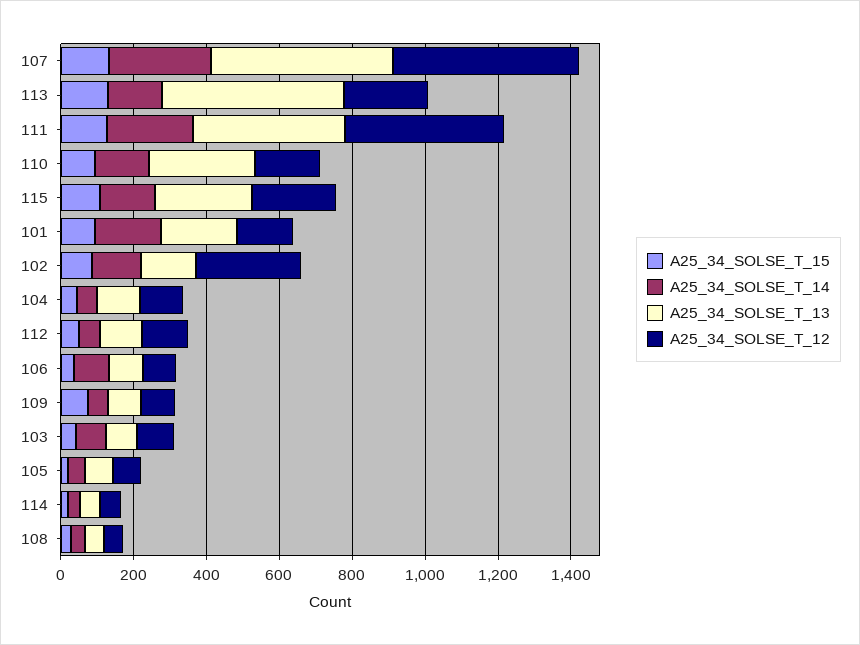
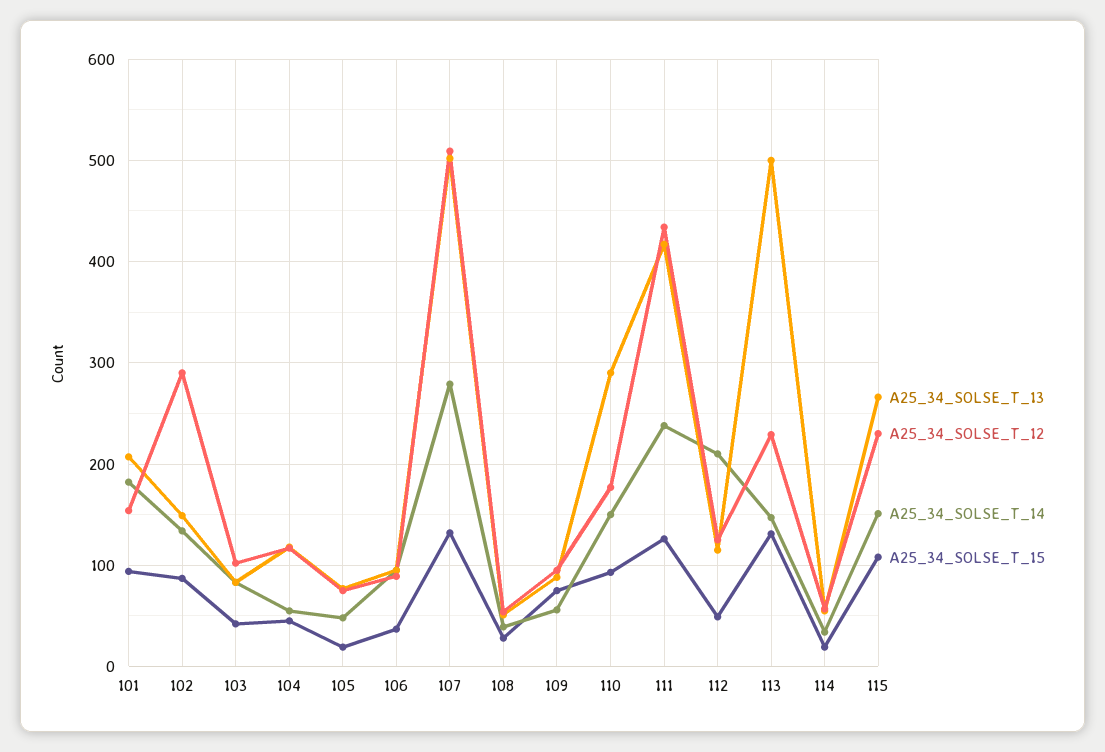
  {
    "A25_34_SOLSE_T_15": {
      "107": 130,
      "113": 130,
      "111": 130,
      "110": 90,
      "115": 110,
      "101": 90,
      "102": 90,
      "104": 50,
      "112": 50,
      "106": 40,
      "109": 80,
      "103": 40,
      "105": 20,
      "114": 20,
      "108": 30
    },
    "A25_34_SOLSE_T_14": {
      "107": 280,
      "113": 150,
      "111": 240,
      "110": 150,
      "115": 150,
      "101": 180,
      "102": 130,
      "104": 60,
-     "112": 50,
+     "112": 210,
      "106": 100,
      "109": 60,
      "103": 80,
      "105": 50,
      "114": 30,
      "108": 40
    },
    "A25_34_SOLSE_T_13": {
      "107": 500,
      "113": 500,
      "111": 420,
      "110": 290,
      "115": 270,
      "101": 210,
      "102": 150,
      "104": 120,
      "112": 120,
      "106": 100,
      "109": 90,
      "103": 80,
      "105": 80,
      "114": 60,
      "108": 50
    },
    "A25_34_SOLSE_T_12": {
      "107": 510,
      "113": 230,
      "111": 430,
      "110": 180,
      "115": 230,
      "101": 150,
      "102": 290,
      "104": 120,
      "112": 130,
      "106": 90,
      "109": 100,
      "103": 100,
      "105": 80,
      "114": 60,
      "108": 50
    }
  }

